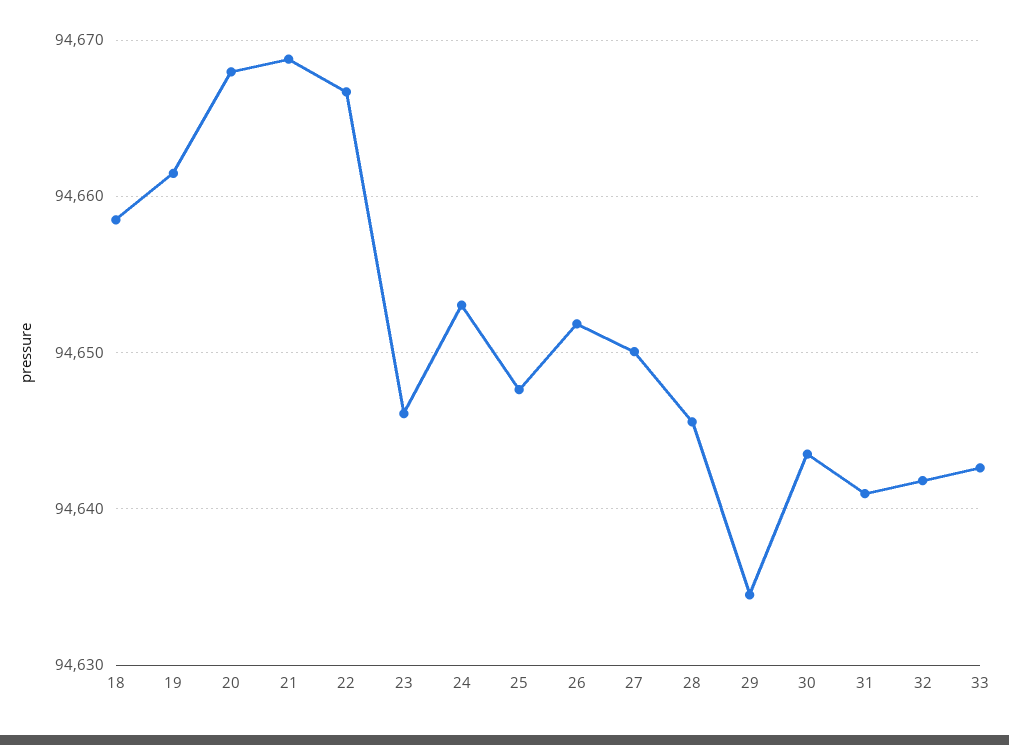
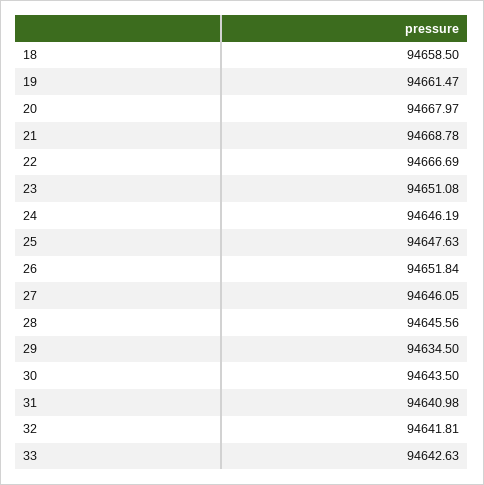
  {
    "18": 94658.5,
    "19": 94661.47,
    "20": 94667.97,
    "21": 94668.78,
    "22": 94666.69,
-   "23": 94646,
+   "23": 94651.08,
-   "24": 94653,
+   "24": 94646.19,
    "25": 94647.63,
    "26": 94651.84,
-   "27": 94650,
+   "27": 94646.05,
    "28": 94645.56,
    "29": 94634.5,
    "30": 94643.5,
    "31": 94640.98,
    "32": 94641.81,
    "33": 94642.63
  }

